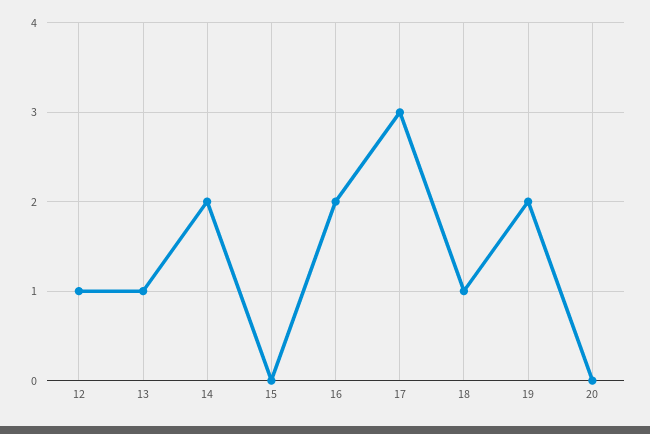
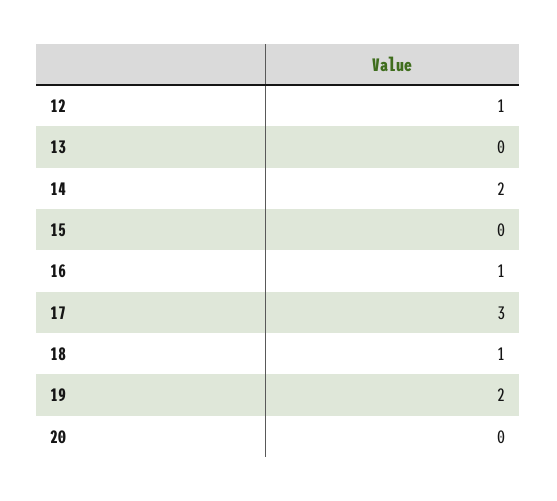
  {
    "12": 1,
-   "13": 1,
+   "13": 0,
    "14": 2,
    "15": 0,
-   "16": 2,
+   "16": 1,
    "17": 3,
    "18": 1,
    "19": 2,
    "20": 0
  }

